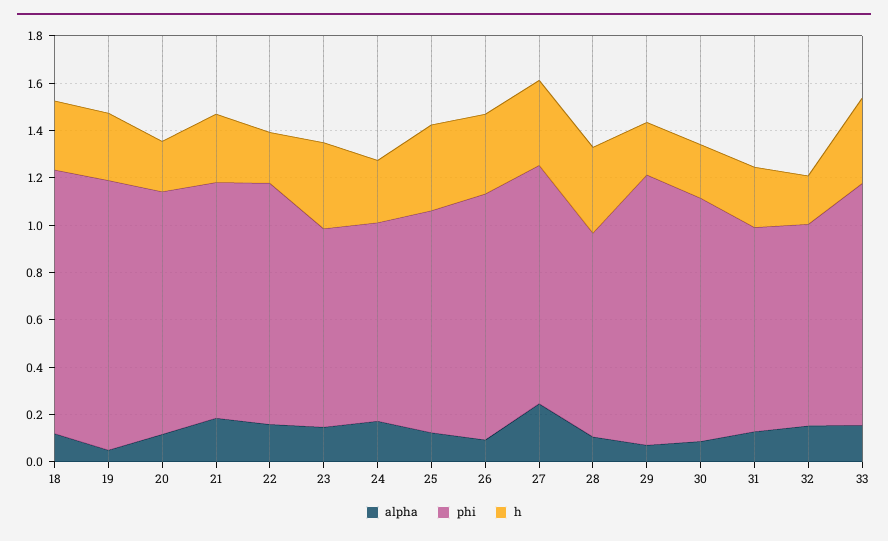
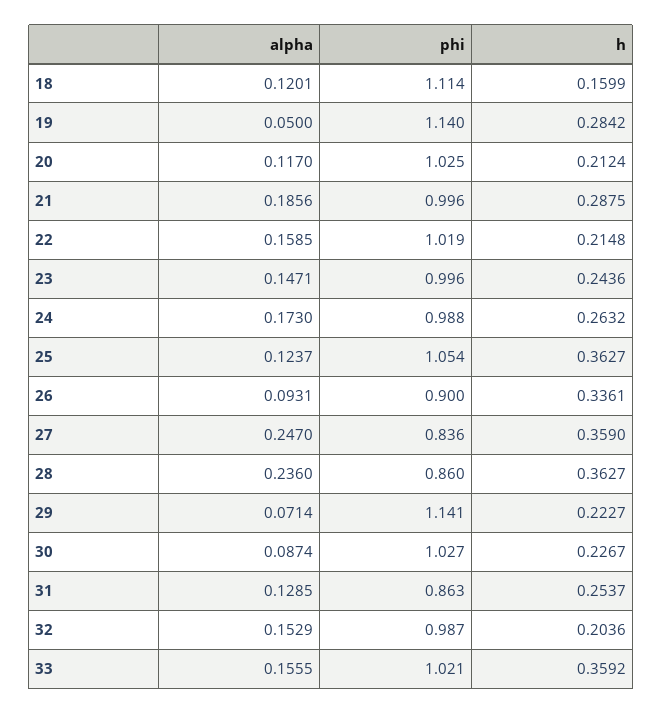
  {
    "alpha": {
      "18": 0.1201,
      "19": 0.05,
      "20": 0.117,
      "21": 0.1856,
      "22": 0.1585,
      "23": 0.1471,
      "24": 0.173,
      "25": 0.1237,
      "26": 0.0931,
      "27": 0.247,
-     "28": 0.1,
+     "28": 0.236,
      "29": 0.0714,
      "30": 0.0874,
      "31": 0.1285,
      "32": 0.1529,
      "33": 0.1555
    },
    "phi": {
      "18": 1.114,
      "19": 1.14,
      "20": 1.025,
      "21": 0.996,
      "22": 1.019,
-     "23": 0.85,
+     "23": 0.996,
-     "24": 0.85,
+     "24": 0.988,
-     "25": 0.95,
+     "25": 1.054,
-     "26": 1.05,
+     "26": 0.9,
-     "27": 1,
+     "27": 0.836,
      "28": 0.86,
      "29": 1.141,
      "30": 1.027,
      "31": 0.863,
-     "32": 0.85,
+     "32": 0.987,
      "33": 1.021
    },
    "h": {
-     "18": 0.3,
+     "18": 0.1599,
      "19": 0.2842,
      "20": 0.2124,
      "21": 0.2875,
      "22": 0.2148,
-     "23": 0.35,
+     "23": 0.2436,
      "24": 0.2632,
      "25": 0.3627,
      "26": 0.3361,
      "27": 0.359,
      "28": 0.3627,
      "29": 0.2227,
      "30": 0.2267,
      "31": 0.2537,
      "32": 0.2036,
      "33": 0.3592
    }
  }

